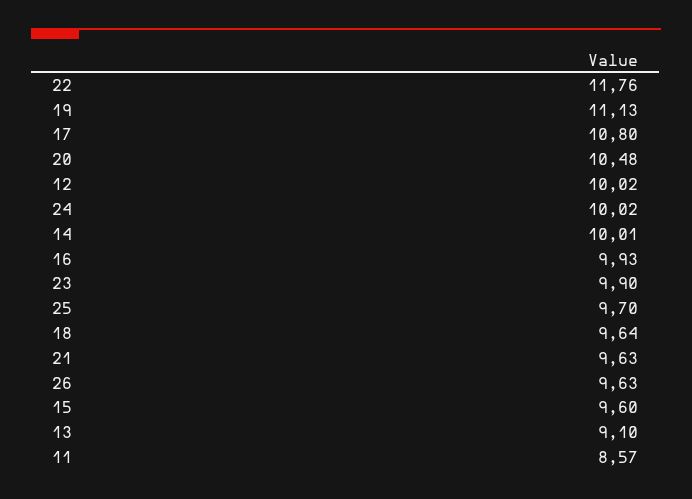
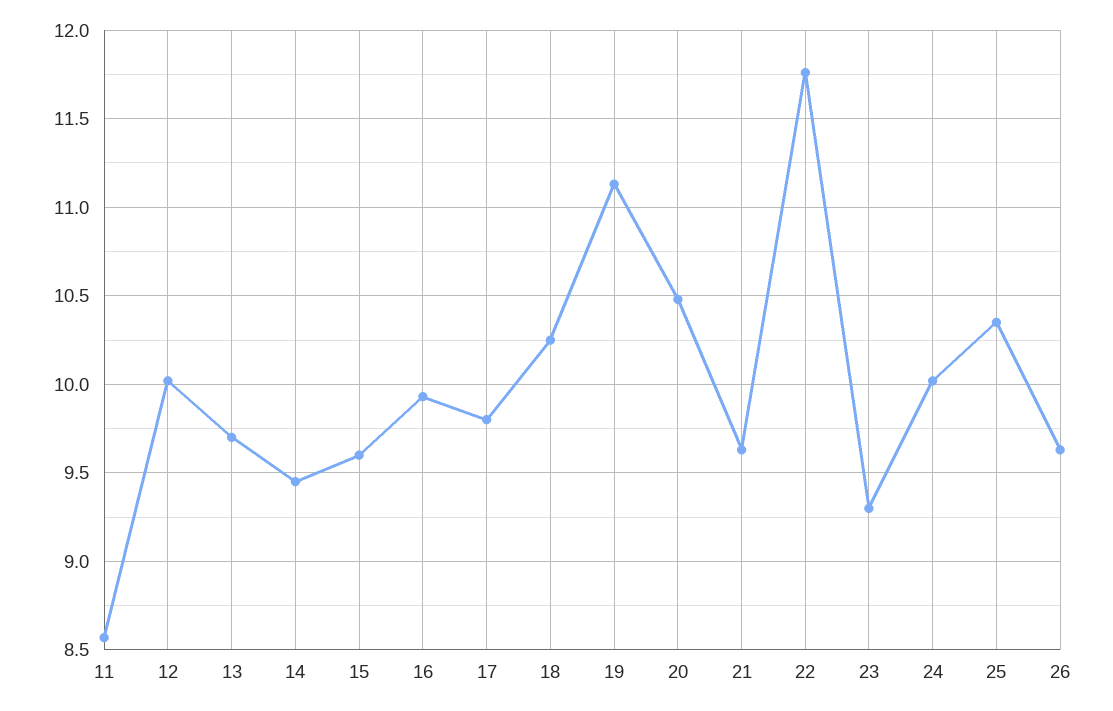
  {
    "22": 11.76,
    "19": 11.13,
-   "17": 10.8,
+   "17": 9.8,
    "20": 10.48,
    "12": 10.02,
    "24": 10.02,
-   "14": 10.01,
+   "14": 9.45,
    "16": 9.93,
-   "23": 9.9,
+   "23": 9.3,
-   "25": 9.7,
+   "25": 10.35,
-   "18": 9.64,
+   "18": 10.25,
    "21": 9.63,
    "26": 9.63,
    "15": 9.6,
-   "13": 9.1,
+   "13": 9.7,
    "11": 8.57
  }

